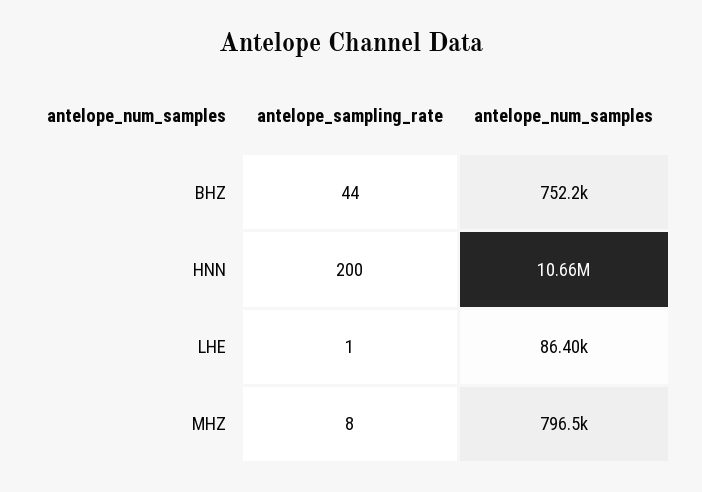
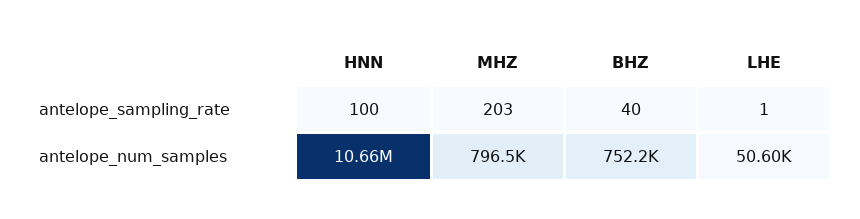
  {
    "antelope_sampling_rate": {
-     "BHZ": 44,
+     "BHZ": 40,
-     "HNN": 200,
+     "HNN": 100,
      "LHE": 1,
-     "MHZ": 8
+     "MHZ": 203
    },
    "antelope_num_samples": {
      "BHZ": 752200,
      "HNN": 10660000,
-     "LHE": 86400,
+     "LHE": 50600,
      "MHZ": 796500
    }
  }

